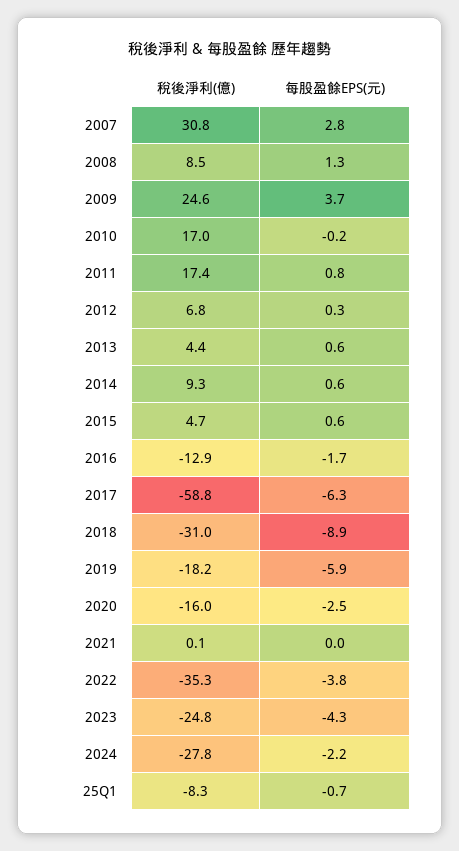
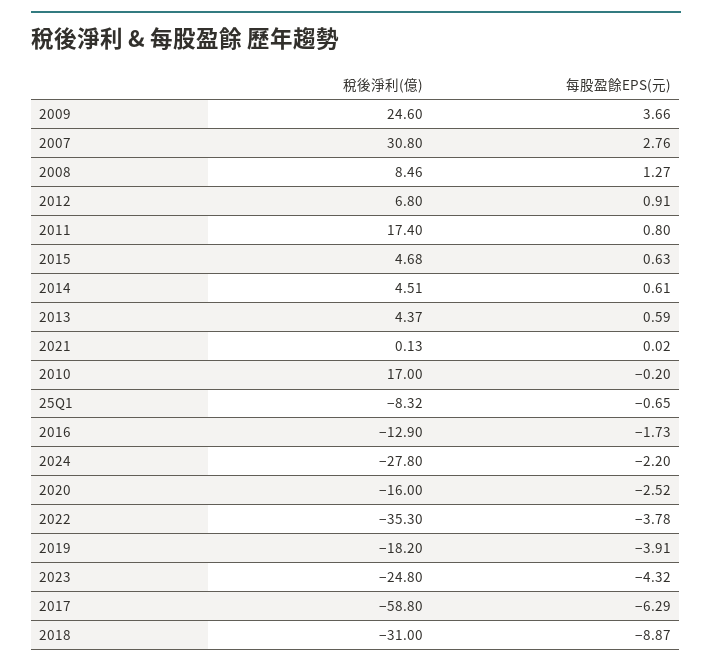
  {
    "稅後淨利(億)": {
      "2007": 30.8,
      "2008": 8.46,
      "2009": 24.6,
      "2010": 17,
      "2011": 17.4,
      "2012": 6.8,
      "2013": 4.37,
-     "2014": 9.3,
+     "2014": 4.51,
      "2015": 4.68,
      "2016": -12.9,
      "2017": -58.8,
      "2018": -31,
      "2019": -18.2,
      "2020": -16,
      "2021": 0.13,
      "2022": -35.3,
      "2023": -24.8,
      "2024": -27.8,
      "25Q1": -8.32
    },
    "每股盈餘EPS(元)": {
      "2007": 2.76,
      "2008": 1.27,
      "2009": 3.66,
      "2010": -0.2,
      "2011": 0.8,
-     "2012": 0.3,
+     "2012": 0.91,
      "2013": 0.59,
      "2014": 0.61,
      "2015": 0.63,
      "2016": -1.73,
      "2017": -6.29,
      "2018": -8.87,
-     "2019": -5.9,
+     "2019": -3.91,
      "2020": -2.52,
      "2021": 0.02,
      "2022": -3.78,
      "2023": -4.32,
      "2024": -2.2,
      "25Q1": -0.65
    }
  }

